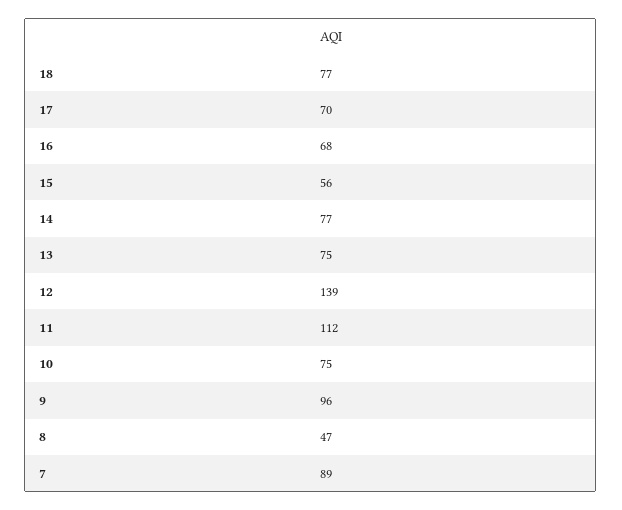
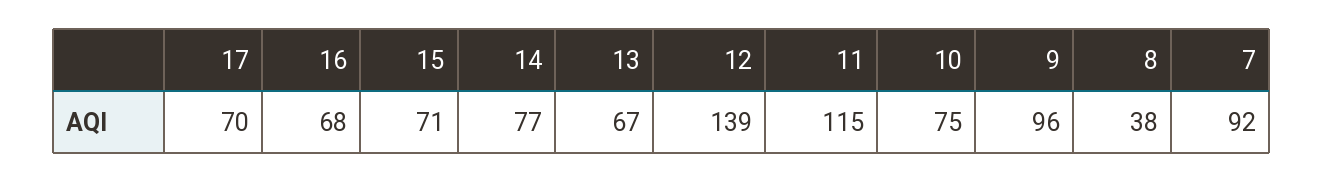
  {
-   "18": 77,
    "17": 70,
    "16": 68,
-   "15": 56,
+   "15": 71,
    "14": 77,
-   "13": 75,
+   "13": 67,
    "12": 139,
-   "11": 112,
+   "11": 115,
    "10": 75,
    "9": 96,
-   "8": 47,
+   "8": 38,
-   "7": 89
+   "7": 92
  }

